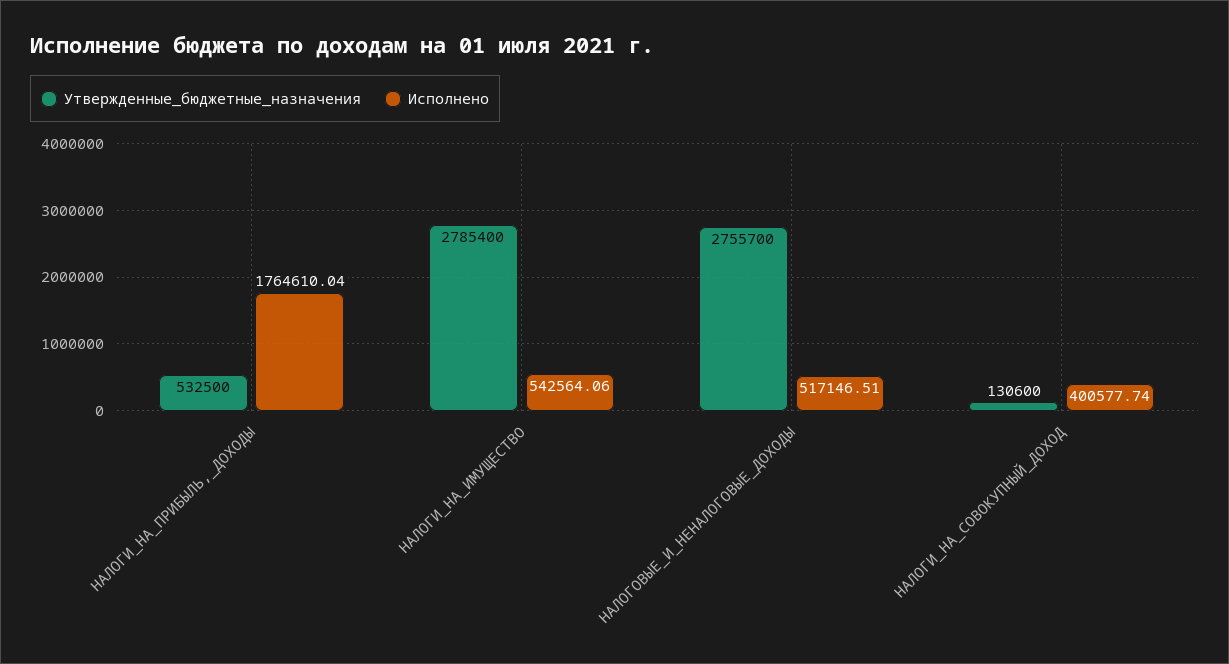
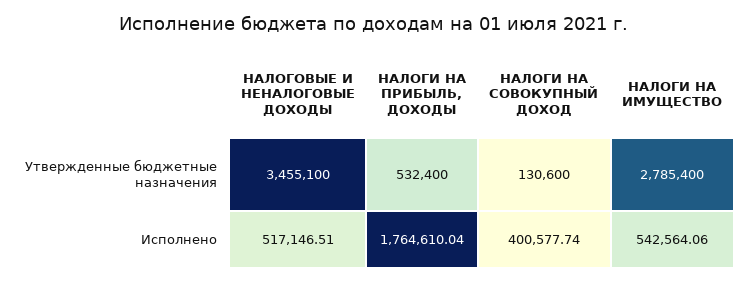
  {
    "Утвержденные_бюджетные_назначения": {
-     "НАЛОГИ_НА_ПРИБЫЛЬ,_ДОХОДЫ": 532500,
+     "НАЛОГИ_НА_ПРИБЫЛЬ,_ДОХОДЫ": 532400,
      "НАЛОГИ_НА_ИМУЩЕСТВО": 2785400,
-     "НАЛОГОВЫЕ_И_НЕНАЛОГОВЫЕ_ДОХОДЫ": 2755700,
+     "НАЛОГОВЫЕ_И_НЕНАЛОГОВЫЕ_ДОХОДЫ": 3455100,
      "НАЛОГИ_НА_СОВОКУПНЫЙ_ДОХОД": 130600
    },
    "Исполнено": {
      "НАЛОГИ_НА_ПРИБЫЛЬ,_ДОХОДЫ": 1764610.04,
      "НАЛОГИ_НА_ИМУЩЕСТВО": 542564.06,
      "НАЛОГОВЫЕ_И_НЕНАЛОГОВЫЕ_ДОХОДЫ": 517146.51,
      "НАЛОГИ_НА_СОВОКУПНЫЙ_ДОХОД": 400577.74
    }
  }

